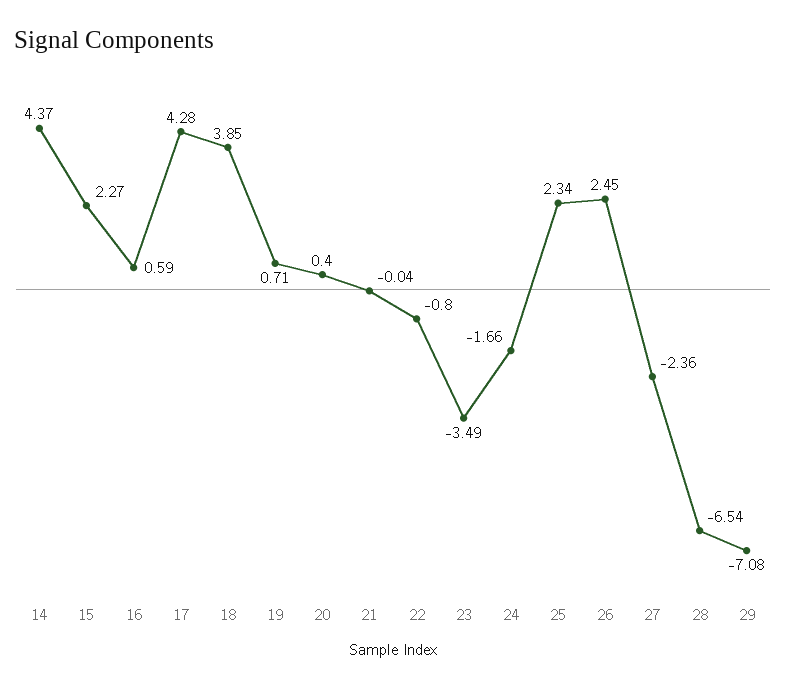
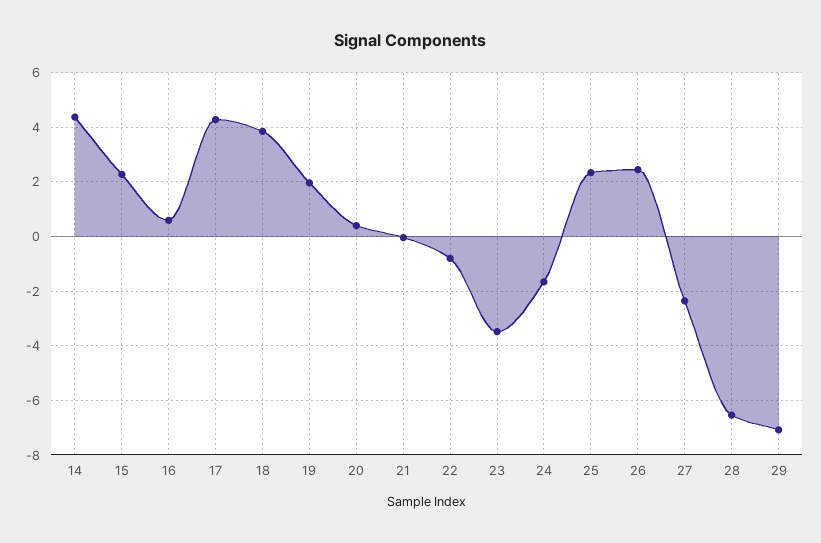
  {
    "14": 4.37,
    "15": 2.27,
    "16": 0.59,
    "17": 4.28,
    "18": 3.85,
-   "19": 0.71,
+   "19": 2,
    "20": 0.4,
    "21": -0.04,
    "22": -0.8,
    "23": -3.49,
    "24": -1.66,
    "25": 2.34,
    "26": 2.45,
    "27": -2.36,
    "28": -6.54,
    "29": -7.08
  }

